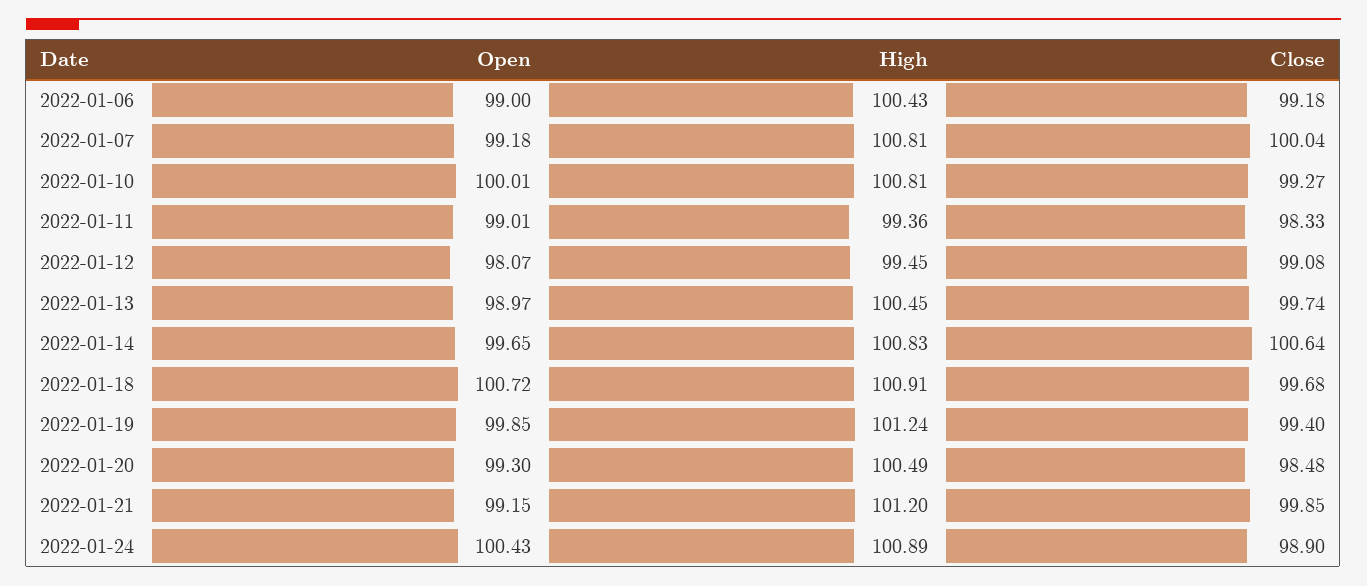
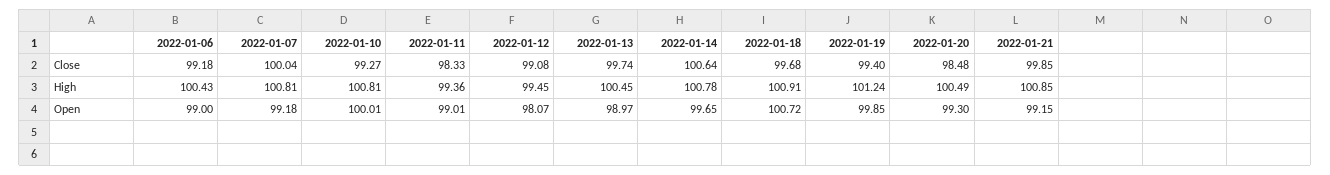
  {
    "Open": {
      "2022-01-06": 99,
      "2022-01-07": 99.18,
      "2022-01-10": 100.01,
      "2022-01-11": 99.01,
      "2022-01-12": 98.07,
      "2022-01-13": 98.97,
      "2022-01-14": 99.65,
      "2022-01-18": 100.72,
      "2022-01-19": 99.85,
      "2022-01-20": 99.3,
-     "2022-01-21": 99.15,
+     "2022-01-21": 99.15
-     "2022-01-24": 100.43
    },
    "High": {
      "2022-01-06": 100.43,
      "2022-01-07": 100.81,
      "2022-01-10": 100.81,
      "2022-01-11": 99.36,
      "2022-01-12": 99.45,
      "2022-01-13": 100.45,
-     "2022-01-14": 100.83,
+     "2022-01-14": 100.78,
      "2022-01-18": 100.91,
      "2022-01-19": 101.24,
      "2022-01-20": 100.49,
-     "2022-01-21": 101.2,
+     "2022-01-21": 100.85
-     "2022-01-24": 100.89
    },
    "Close": {
      "2022-01-06": 99.18,
      "2022-01-07": 100.04,
      "2022-01-10": 99.27,
      "2022-01-11": 98.33,
      "2022-01-12": 99.08,
      "2022-01-13": 99.74,
      "2022-01-14": 100.64,
      "2022-01-18": 99.68,
      "2022-01-19": 99.4,
      "2022-01-20": 98.48,
-     "2022-01-21": 99.85,
+     "2022-01-21": 99.85
-     "2022-01-24": 98.9
    }
  }

